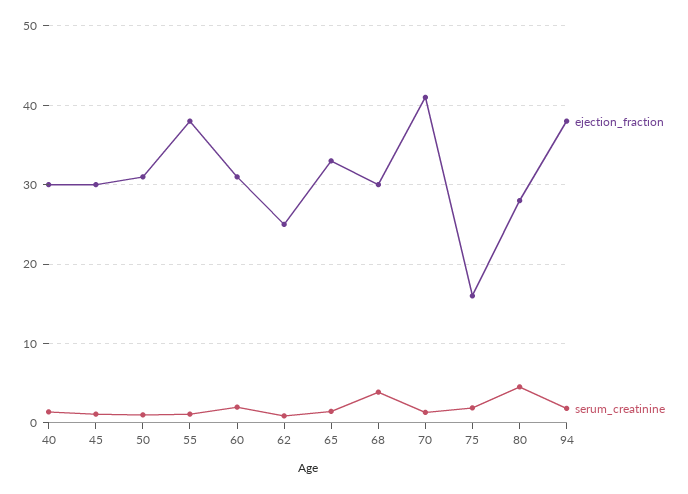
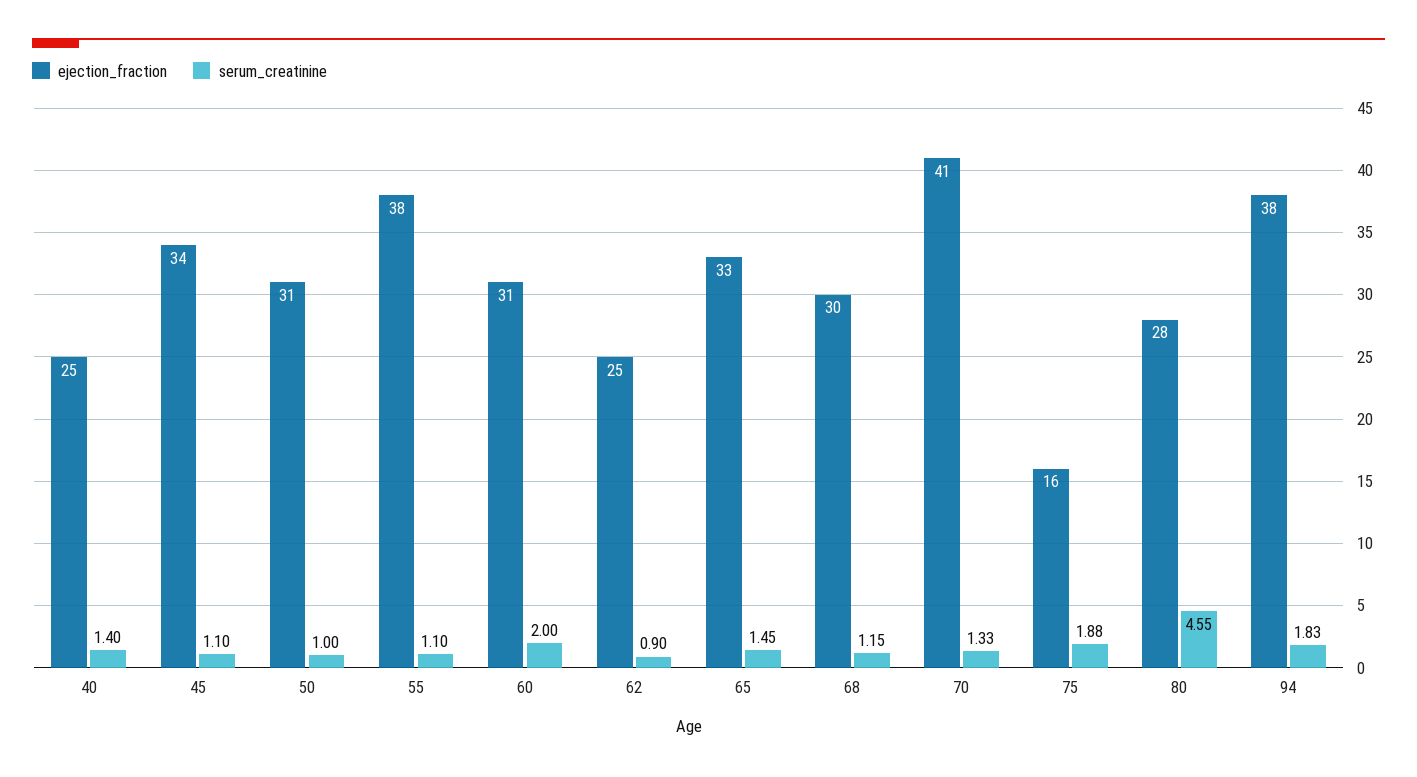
  {
    "ejection_fraction": {
-     "40": 30,
+     "40": 25,
-     "45": 30,
+     "45": 34,
      "50": 31,
      "55": 38,
      "60": 31,
      "62": 25,
      "65": 33,
      "68": 30,
      "70": 41,
      "75": 16,
      "80": 28,
      "94": 38
    },
    "serum_creatinine": {
      "40": 1.4,
      "45": 1.1,
      "50": 1,
      "55": 1.1,
      "60": 2,
      "62": 0.9,
      "65": 1.45,
-     "68": 4,
+     "68": 1.15,
      "70": 1.33,
      "75": 1.88,
      "80": 4.55,
      "94": 1.83
    }
  }

